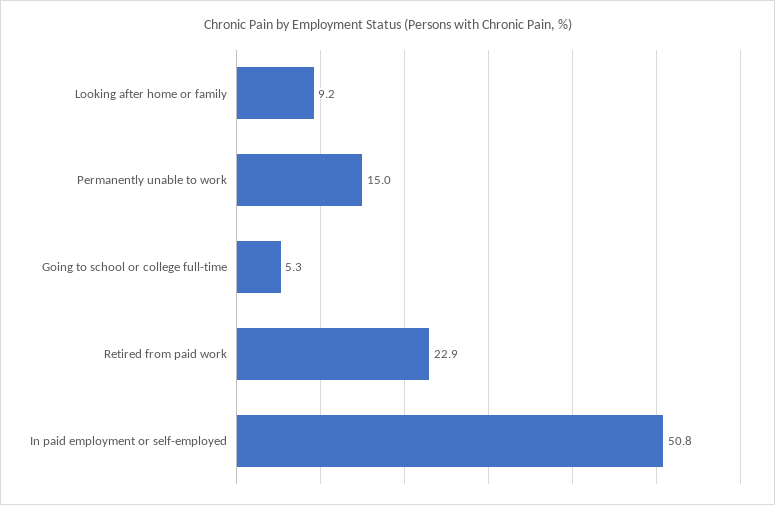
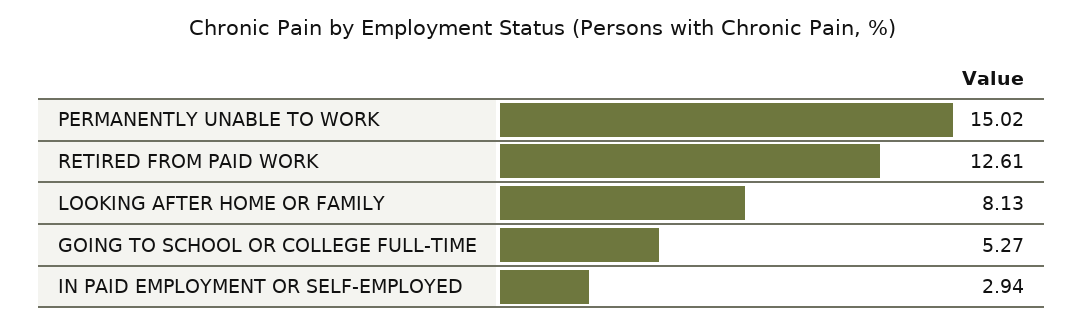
  {
-   "Looking after home or family": 9.2,
+   "Looking after home or family": 8.13,
    "Permanently unable to work": 15.02,
    "Going to school or college full-time": 5.27,
-   "Retired from paid work": 22.9,
+   "Retired from paid work": 12.61,
-   "In paid employment or self-employed": 50.8
+   "In paid employment or self-employed": 2.94
  }

